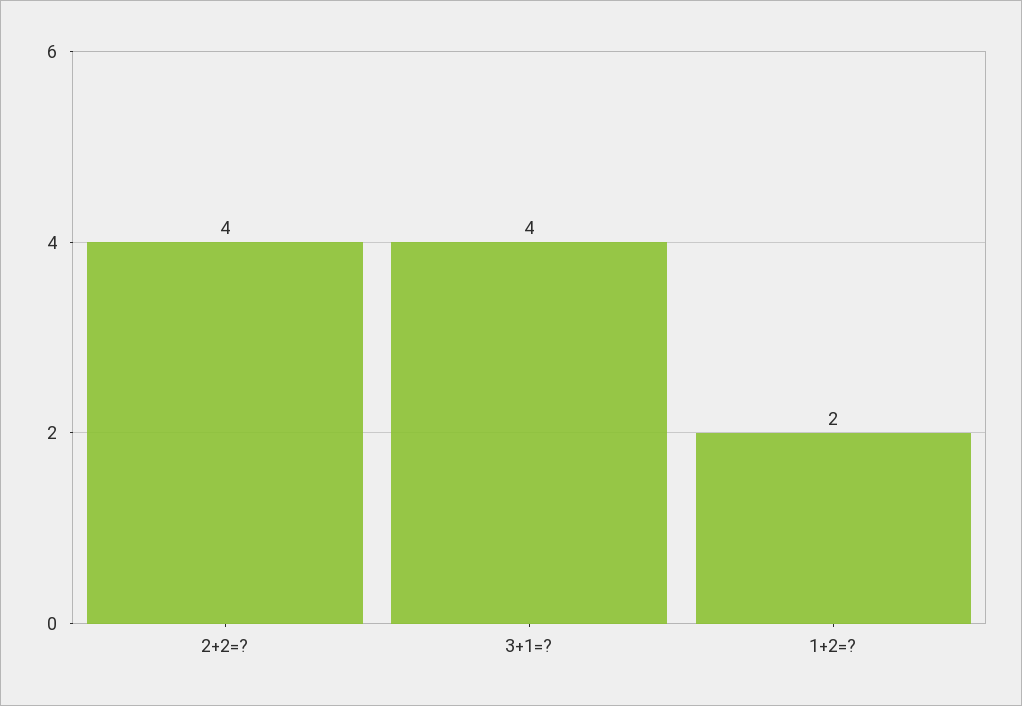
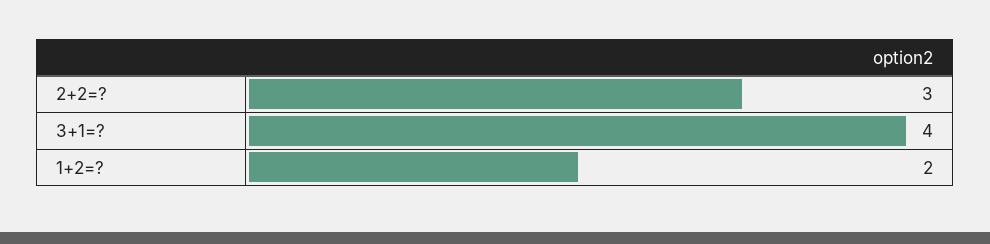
  {
-   "2+2=?": 4,
+   "2+2=?": 3,
    "3+1=?": 4,
    "1+2=?": 2
  }

